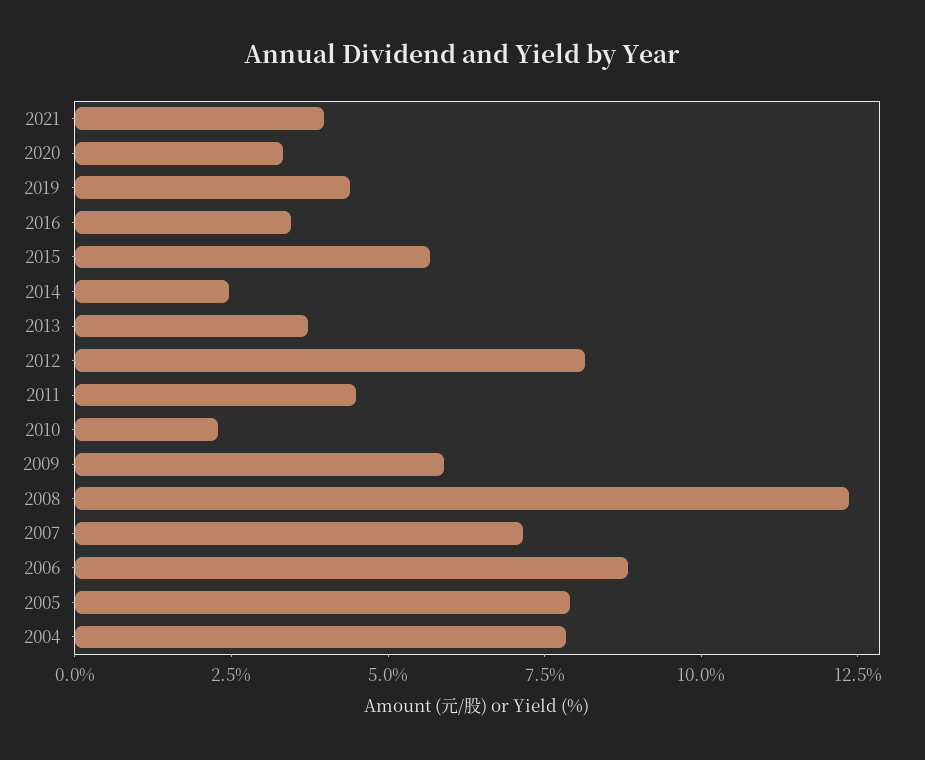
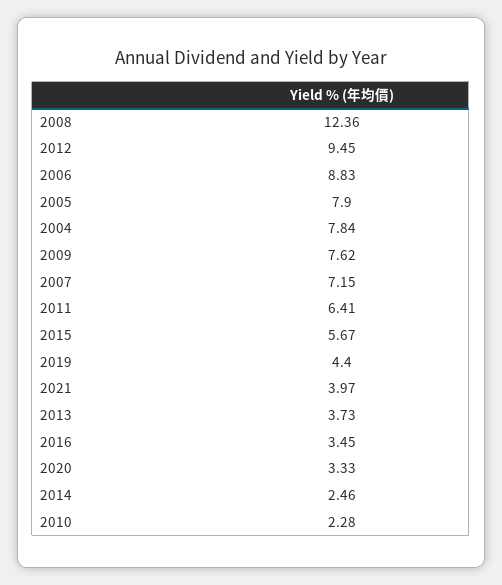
  {
    "2021": 3.97,
    "2020": 3.33,
    "2019": 4.4,
    "2016": 3.45,
    "2015": 5.67,
    "2014": 2.46,
    "2013": 3.73,
-   "2012": 8,
+   "2012": 9.45,
-   "2011": 4.5,
+   "2011": 6.41,
    "2010": 2.28,
-   "2009": 6,
+   "2009": 7.62,
    "2008": 12.36,
    "2007": 7.15,
    "2006": 8.83,
    "2005": 7.9,
    "2004": 7.84
  }

